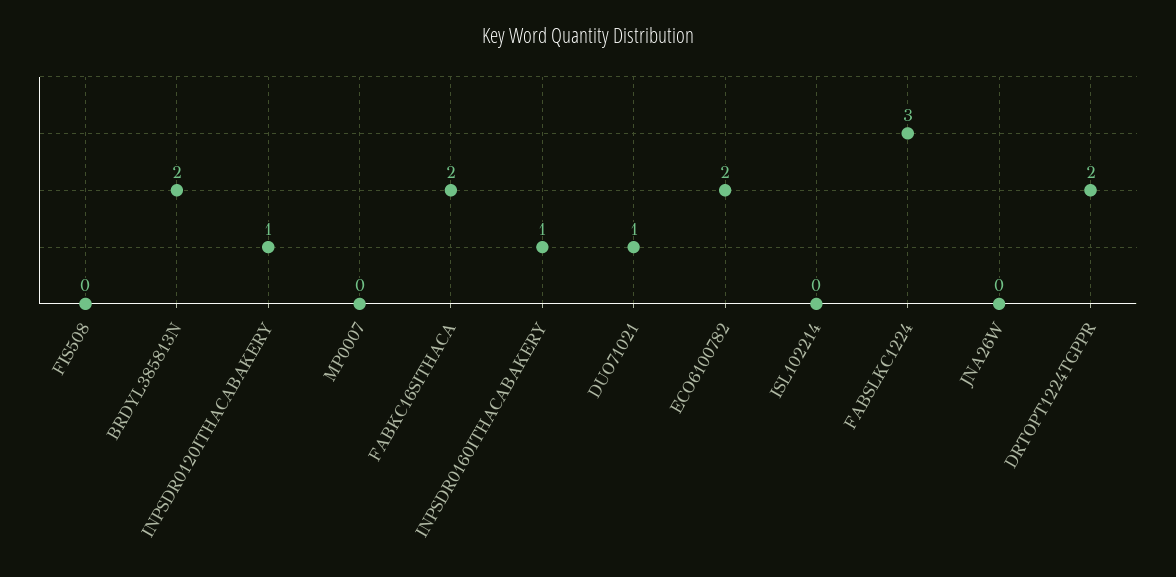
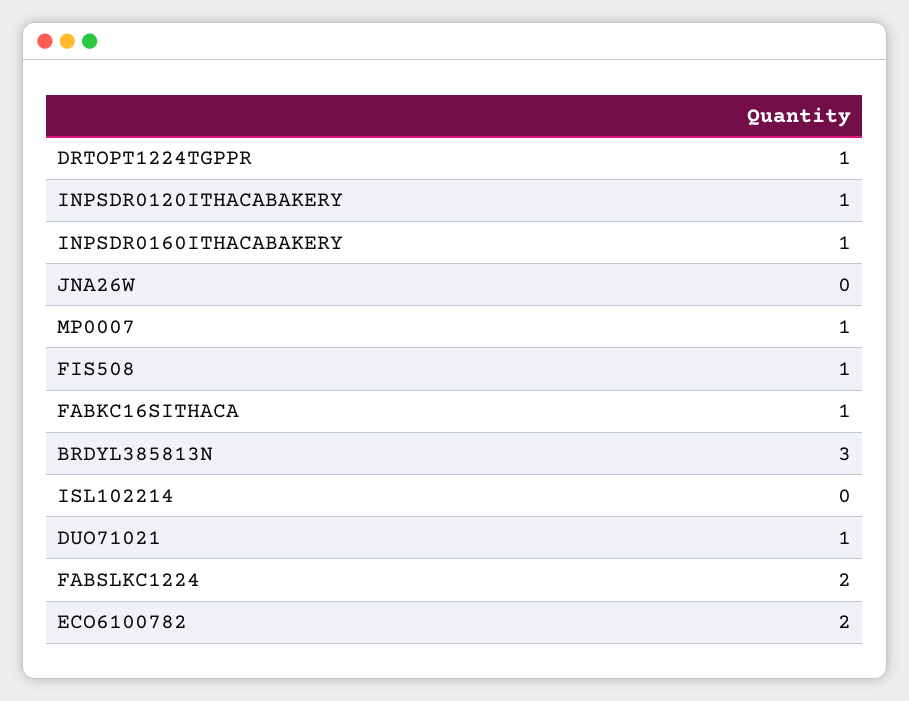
  {
-   "FIS508": 0,
+   "FIS508": 1,
-   "BRDYL385813N": 2,
+   "BRDYL385813N": 3,
    "INPSDR0120ITHACABAKERY": 1,
-   "MP0007": 0,
+   "MP0007": 1,
-   "FABKC16SITHACA": 2,
+   "FABKC16SITHACA": 1,
    "INPSDR0160ITHACABAKERY": 1,
    "DUO71021": 1,
    "ECO6100782": 2,
    "ISL102214": 0,
-   "FABSLKC1224": 3,
+   "FABSLKC1224": 2,
    "JNA26W": 0,
-   "DRTOPT1224TGPPR": 2
+   "DRTOPT1224TGPPR": 1
  }

